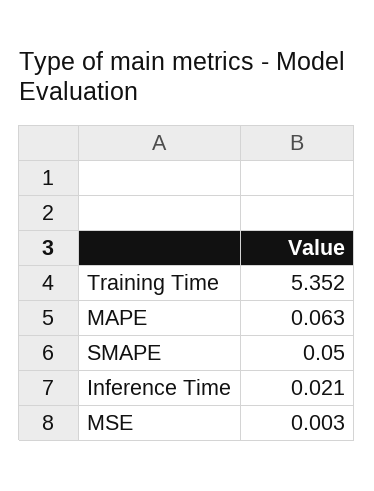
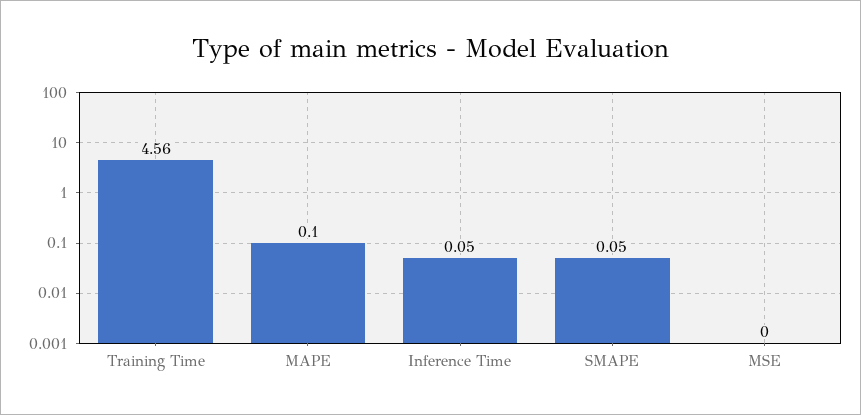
  {
-   "Training Time": 5.352,
+   "Training Time": 4.56,
-   "MAPE": 0.063,
+   "MAPE": 0.1,
    "SMAPE": 0.05,
-   "Inference Time": 0.021,
+   "Inference Time": 0.05,
    "MSE": 0.003
  }

